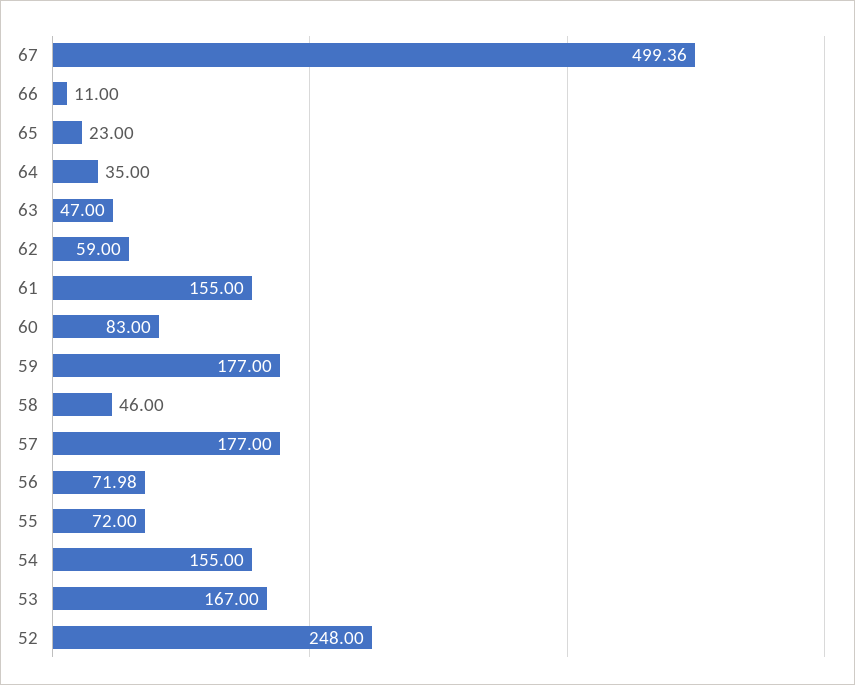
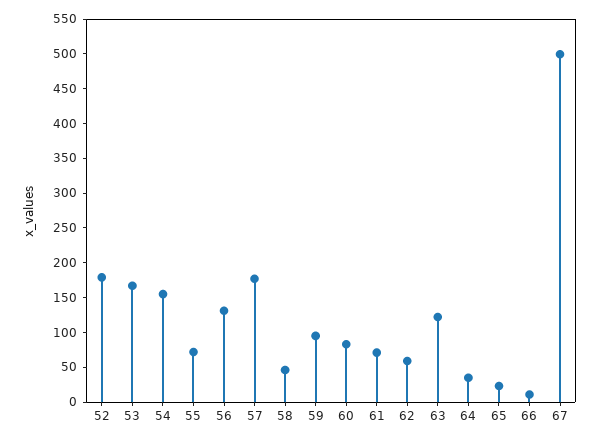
  {
    "67": 499.36,
    "66": 11,
    "65": 23,
    "64": 35,
-   "63": 47,
+   "63": 125,
    "62": 59,
-   "61": 155,
+   "61": 75,
    "60": 83,
-   "59": 177,
+   "59": 100,
    "58": 46,
    "57": 177,
-   "56": 71.98,
+   "56": 125,
    "55": 72,
    "54": 155,
    "53": 167,
-   "52": 248
+   "52": 175
  }

